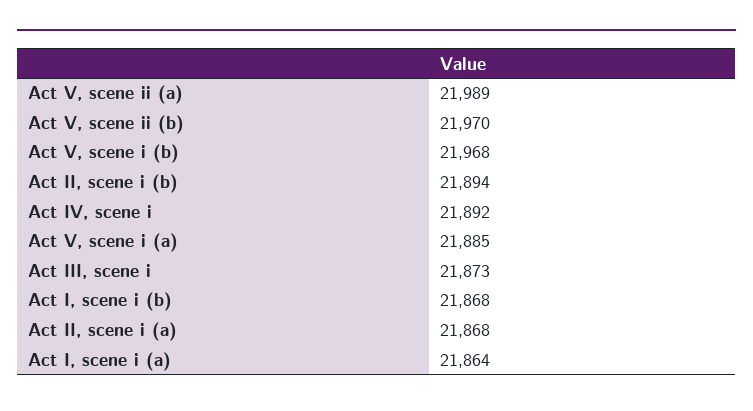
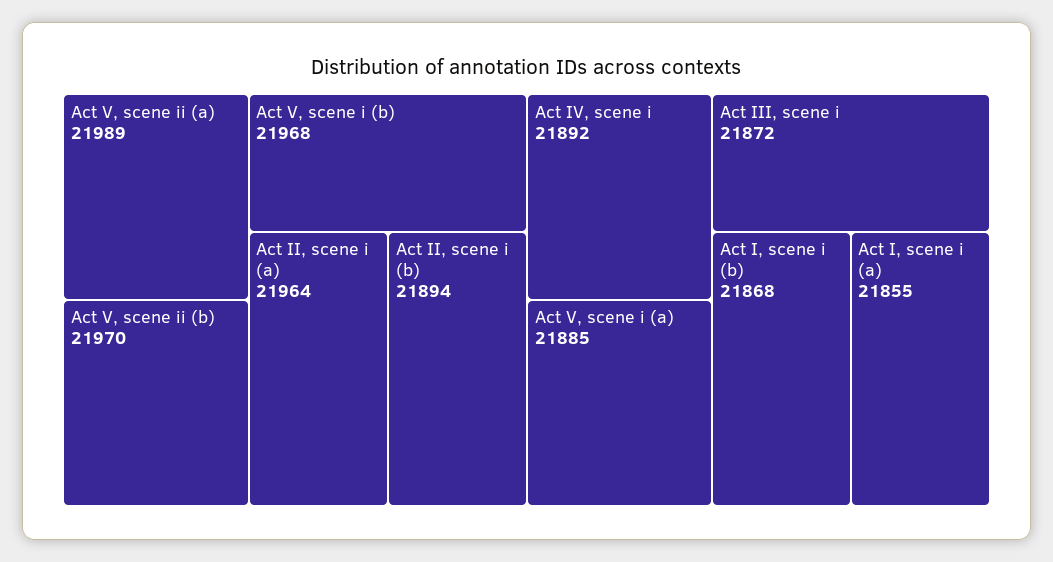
  {
    "Act V, scene ii (a)": 21989,
    "Act V, scene ii (b)": 21970,
    "Act V, scene i (b)": 21968,
    "Act II, scene i (b)": 21894,
    "Act IV, scene i": 21892,
    "Act V, scene i (a)": 21885,
-   "Act III, scene i": 21873,
+   "Act III, scene i": 21872,
    "Act I, scene i (b)": 21868,
-   "Act II, scene i (a)": 21868,
+   "Act II, scene i (a)": 21964,
-   "Act I, scene i (a)": 21864
+   "Act I, scene i (a)": 21855
  }

